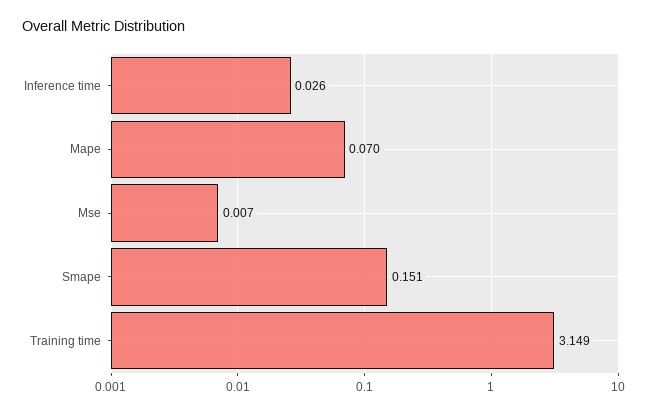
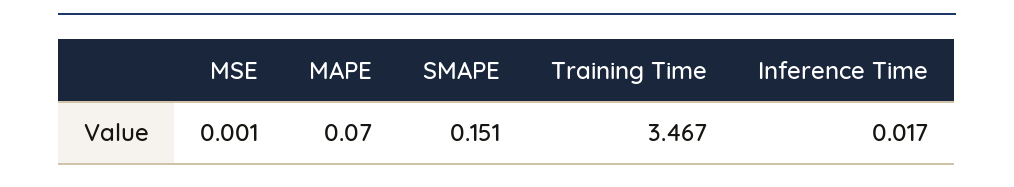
  {
-   "Inference time": 0.026,
+   "Inference time": 0.017,
    "Mape": 0.07,
-   "Mse": 0.007,
+   "Mse": 0.001,
    "Smape": 0.151,
-   "Training time": 3.149
+   "Training time": 3.467
  }

